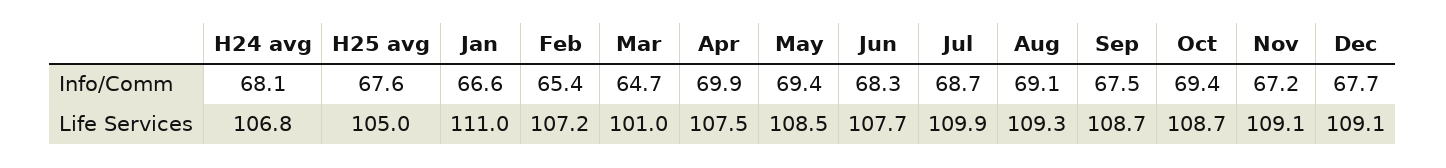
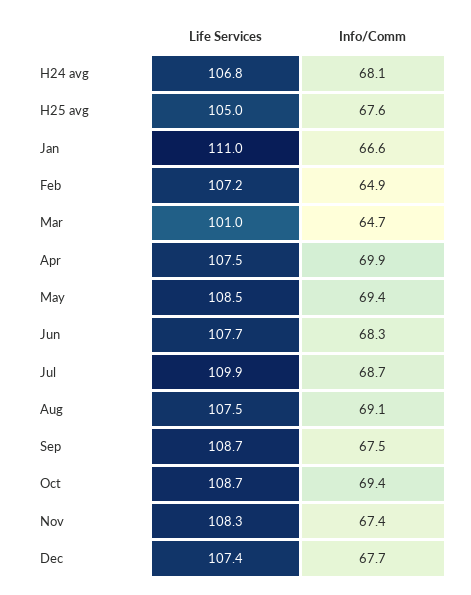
  {
    "H24 avg": {
      "Info/Comm": 68.1,
      "Life Services": 106.8
    },
    "H25 avg": {
      "Info/Comm": 67.6,
      "Life Services": 105
    },
    "Jan": {
      "Info/Comm": 66.6,
      "Life Services": 111
    },
    "Feb": {
-     "Info/Comm": 65.4,
+     "Info/Comm": 64.9,
      "Life Services": 107.2
    },
    "Mar": {
      "Info/Comm": 64.7,
      "Life Services": 101
    },
    "Apr": {
      "Info/Comm": 69.9,
      "Life Services": 107.5
    },
    "May": {
      "Info/Comm": 69.4,
      "Life Services": 108.5
    },
    "Jun": {
      "Info/Comm": 68.3,
      "Life Services": 107.7
    },
    "Jul": {
      "Info/Comm": 68.7,
      "Life Services": 109.9
    },
    "Aug": {
      "Info/Comm": 69.1,
-     "Life Services": 109.3
+     "Life Services": 107.5
    },
    "Sep": {
      "Info/Comm": 67.5,
      "Life Services": 108.7
    },
    "Oct": {
      "Info/Comm": 69.4,
      "Life Services": 108.7
    },
    "Nov": {
-     "Info/Comm": 67.2,
+     "Info/Comm": 67.4,
-     "Life Services": 109.1
+     "Life Services": 108.3
    },
    "Dec": {
      "Info/Comm": 67.7,
-     "Life Services": 109.1
+     "Life Services": 107.4
    }
  }

